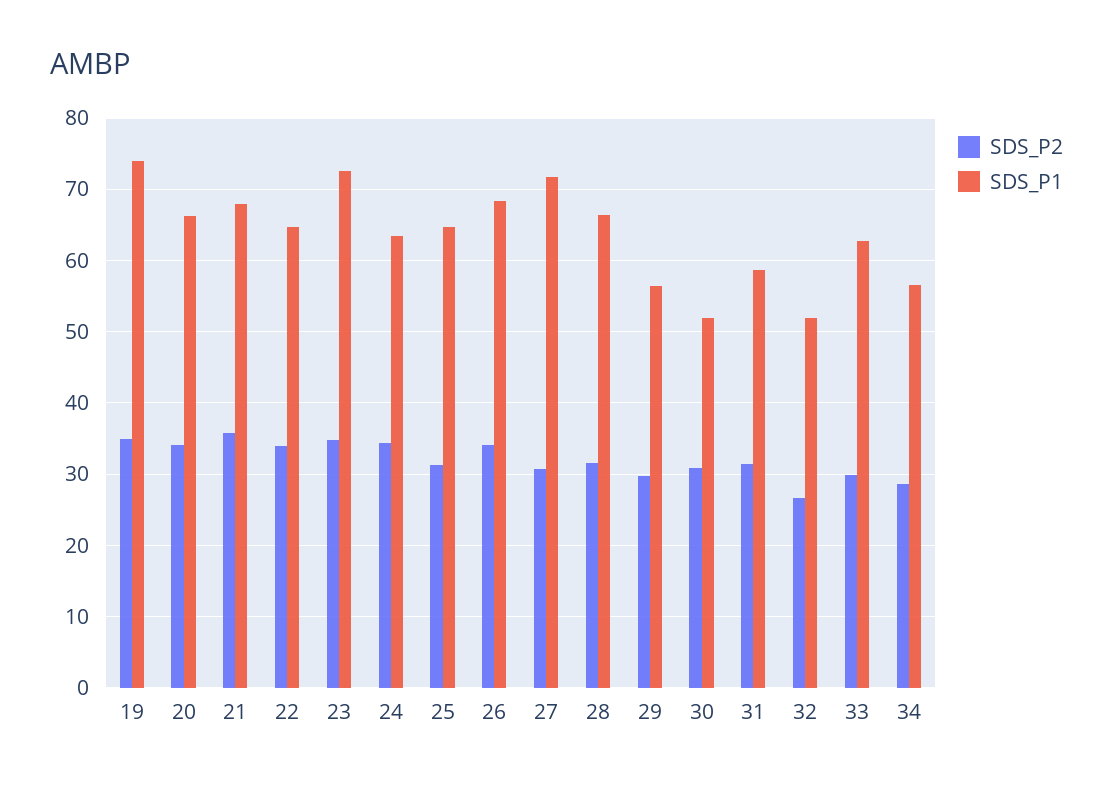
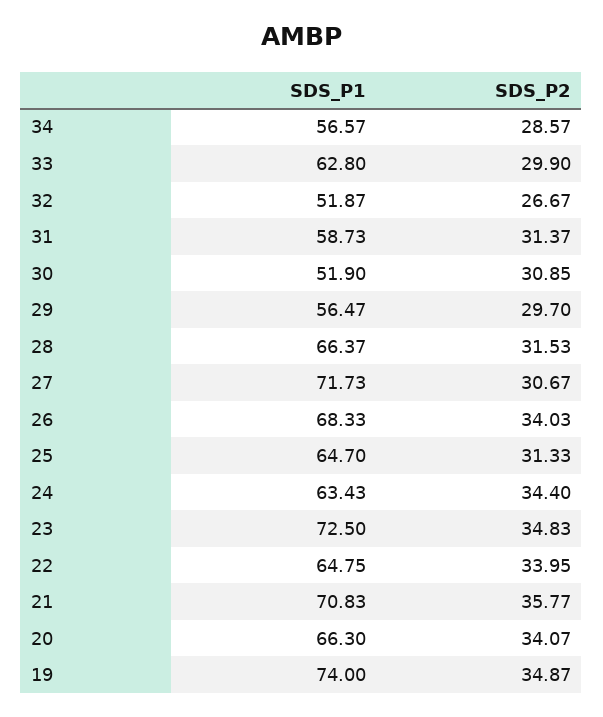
  {
    "SDS_P2": {
      "19": 34.87,
      "20": 34.07,
      "21": 35.77,
      "22": 33.95,
      "23": 34.83,
      "24": 34.4,
      "25": 31.33,
      "26": 34.03,
      "27": 30.67,
      "28": 31.53,
      "29": 29.7,
      "30": 30.85,
      "31": 31.37,
      "32": 26.67,
      "33": 29.9,
      "34": 28.57
    },
    "SDS_P1": {
      "19": 74,
      "20": 66.3,
-     "21": 68,
+     "21": 70.83,
      "22": 64.75,
      "23": 72.5,
      "24": 63.43,
      "25": 64.7,
      "26": 68.33,
      "27": 71.73,
      "28": 66.37,
      "29": 56.47,
      "30": 51.9,
      "31": 58.73,
      "32": 51.87,
      "33": 62.8,
      "34": 56.57
    }
  }

